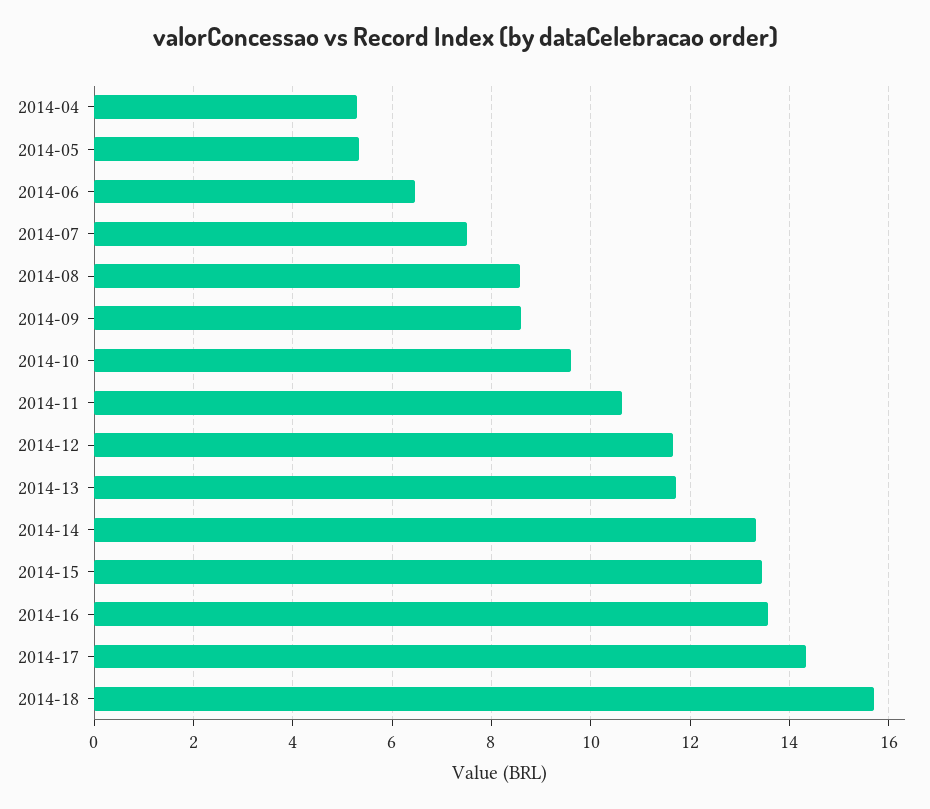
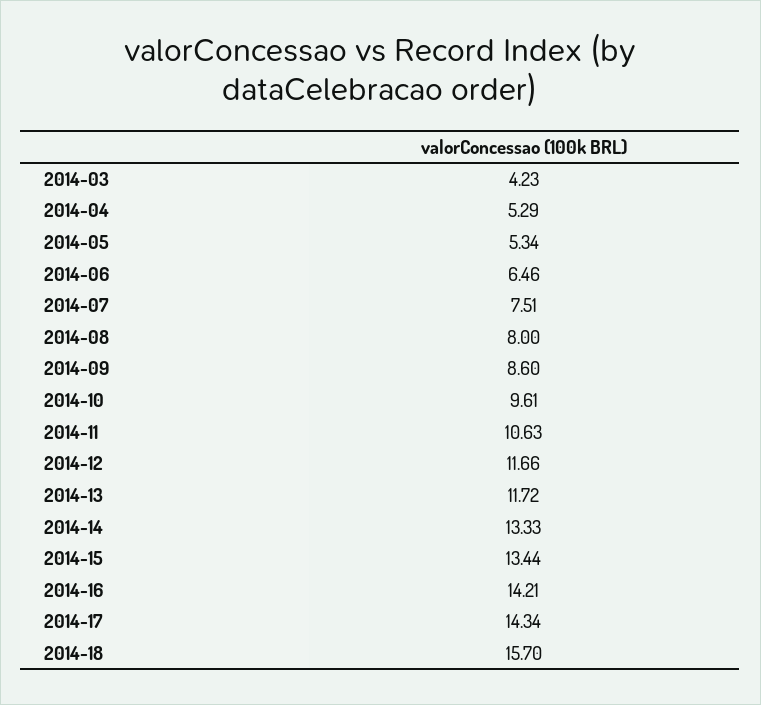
  {
    "2014-04": 5.29,
    "2014-05": 5.34,
    "2014-06": 6.46,
    "2014-07": 7.51,
-   "2014-08": 8.6,
+   "2014-08": 8,
    "2014-09": 8.6,
    "2014-10": 9.61,
    "2014-11": 10.63,
    "2014-12": 11.66,
    "2014-13": 11.72,
    "2014-14": 13.33,
    "2014-15": 13.44,
-   "2014-16": 13.6,
+   "2014-16": 14.21,
    "2014-17": 14.34,
-   "2014-18": 15.7
+   "2014-18": 15.7,
+   "2014-03": 4.23
  }

